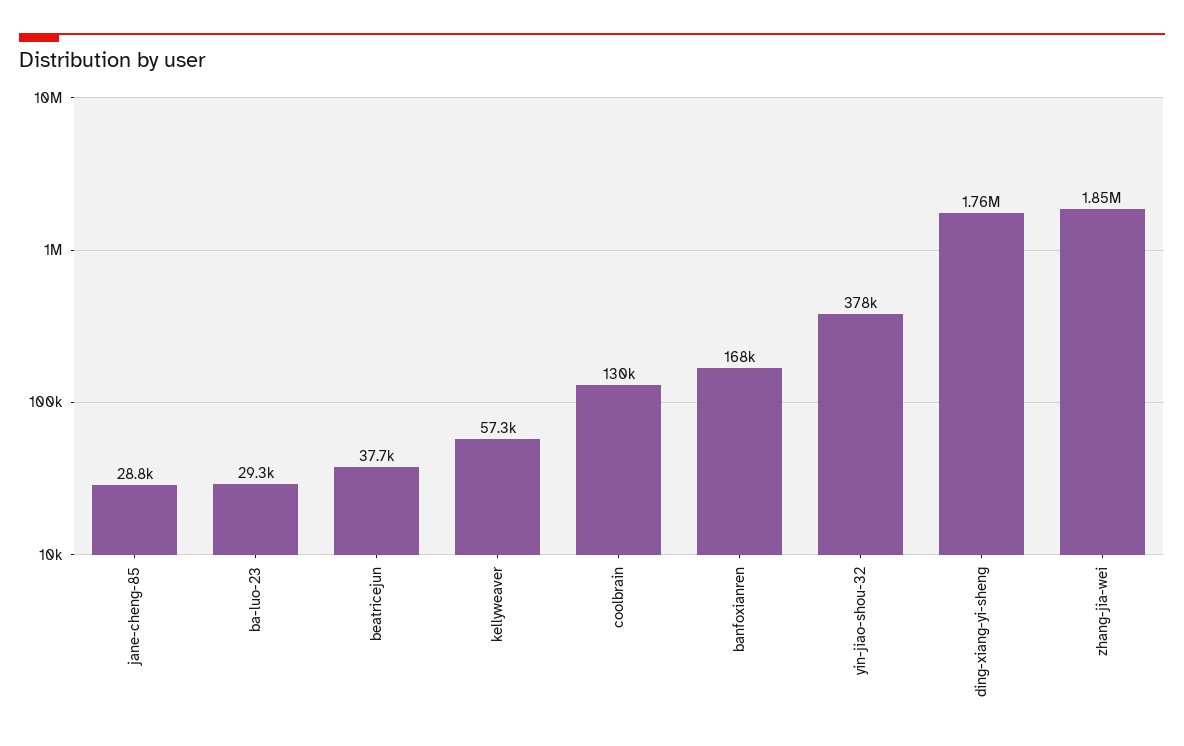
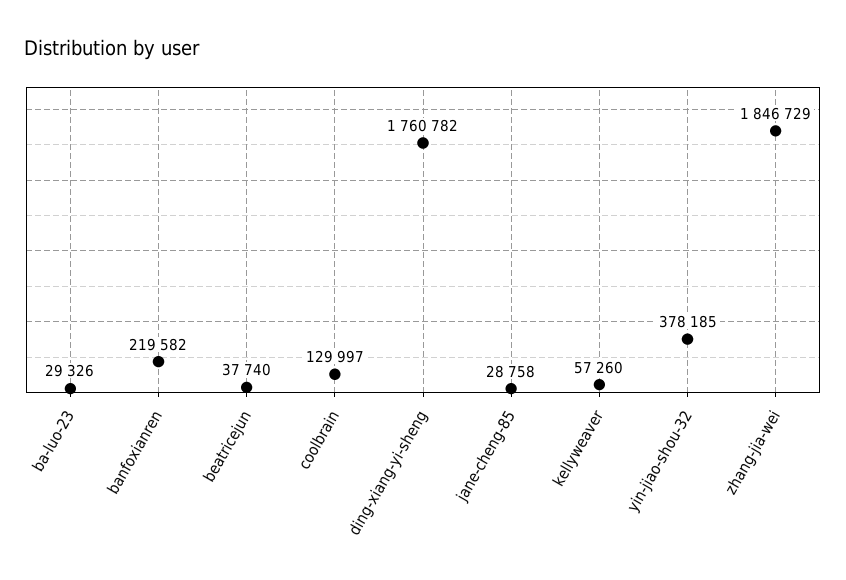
  {
    "jane-cheng-85": 28758,
    "ba-luo-23": 29326,
    "beatricejun": 37740,
    "kellyweaver": 57260,
    "coolbrain": 129997,
-   "banfoxianren": 168000,
+   "banfoxianren": 219582,
    "yin-jiao-shou-32": 378185,
    "ding-xiang-yi-sheng": 1760782,
    "zhang-jia-wei": 1846729
  }

